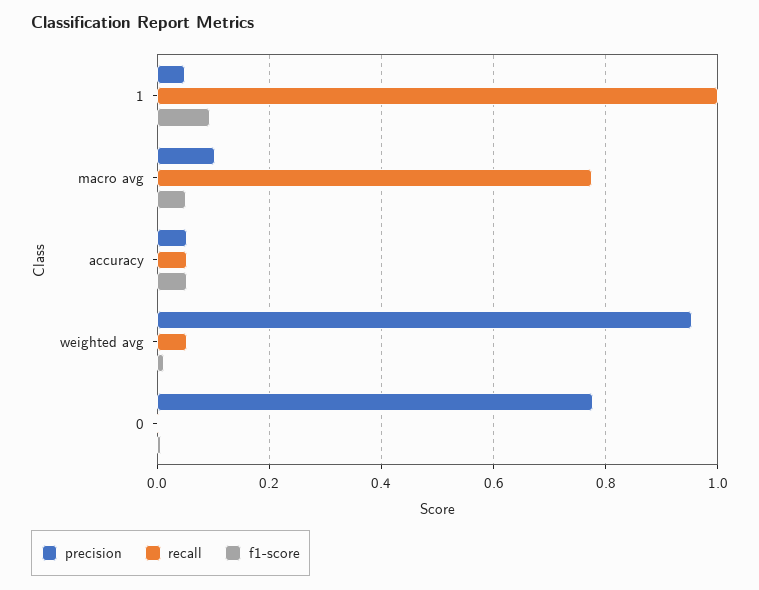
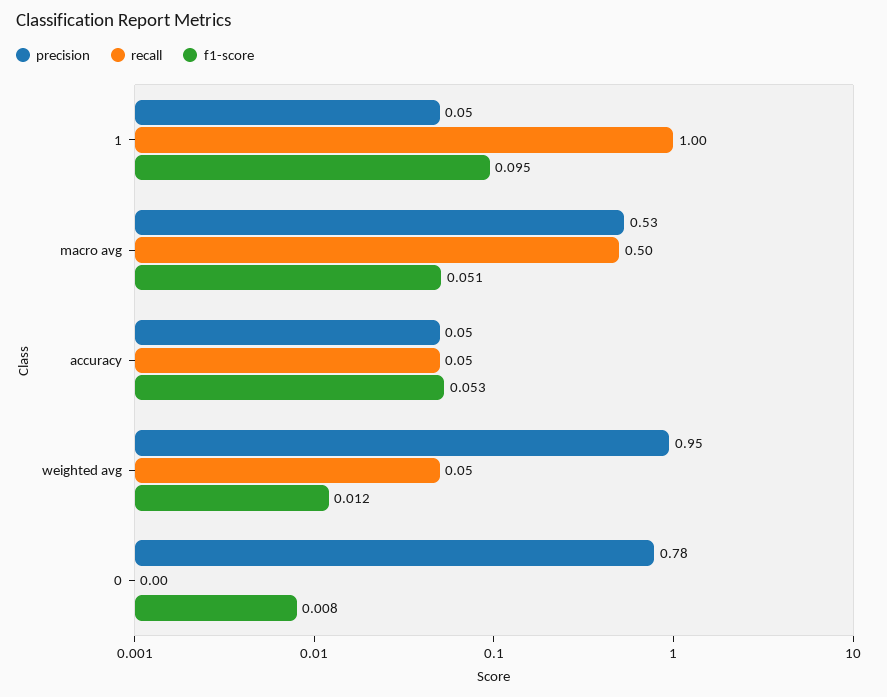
  {
    "precision": {
      "1": 0.05,
-     "macro avg": 0.1,
+     "macro avg": 0.53,
      "accuracy": 0.05,
      "weighted avg": 0.95,
      "0": 0.78
    },
    "recall": {
      "1": 1,
-     "macro avg": 0.78,
+     "macro avg": 0.5,
      "accuracy": 0.05,
      "weighted avg": 0.05,
      "0": 0
    },
    "f1-score": {
      "1": 0.095,
      "macro avg": 0.051,
      "accuracy": 0.053,
      "weighted avg": 0.012,
      "0": 0.008
    }
  }

